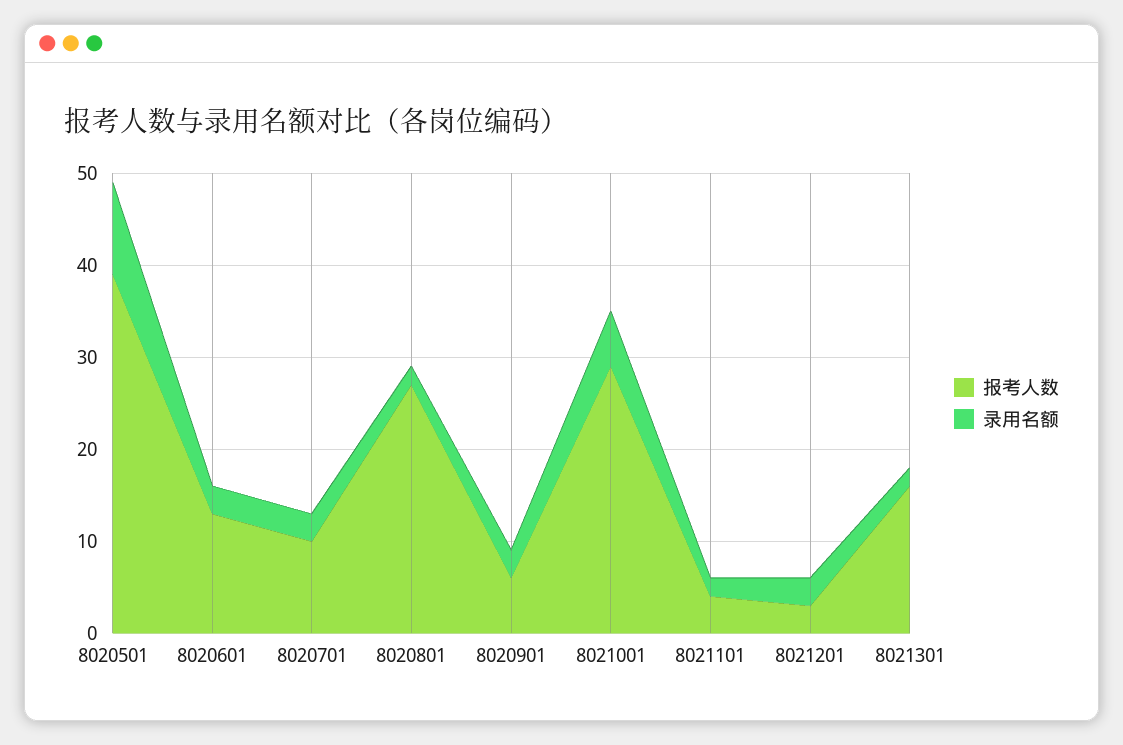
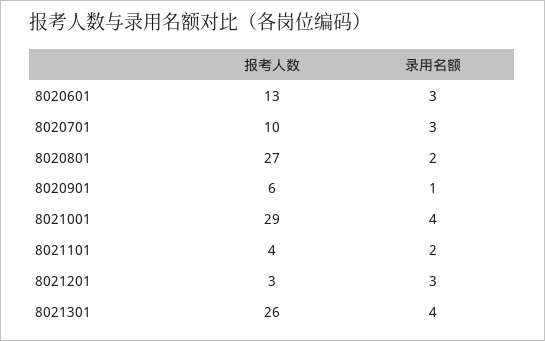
  {
    "报考人数": {
-     "8020501": 39,
      "8020601": 13,
      "8020701": 10,
      "8020801": 27,
      "8020901": 6,
      "8021001": 29,
      "8021101": 4,
      "8021201": 3,
-     "8021301": 16
+     "8021301": 26
    },
    "录用名额": {
-     "8020501": 10,
      "8020601": 3,
      "8020701": 3,
      "8020801": 2,
-     "8020901": 3,
+     "8020901": 1,
-     "8021001": 6,
+     "8021001": 4,
      "8021101": 2,
      "8021201": 3,
-     "8021301": 2
+     "8021301": 4
    }
  }

